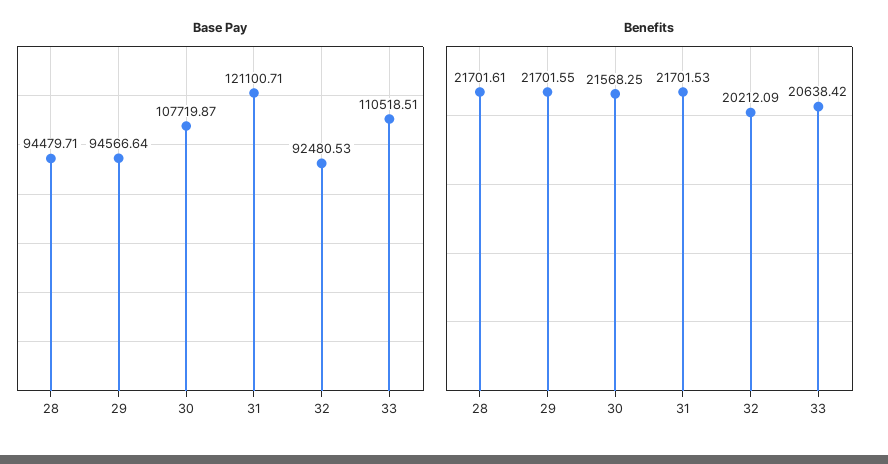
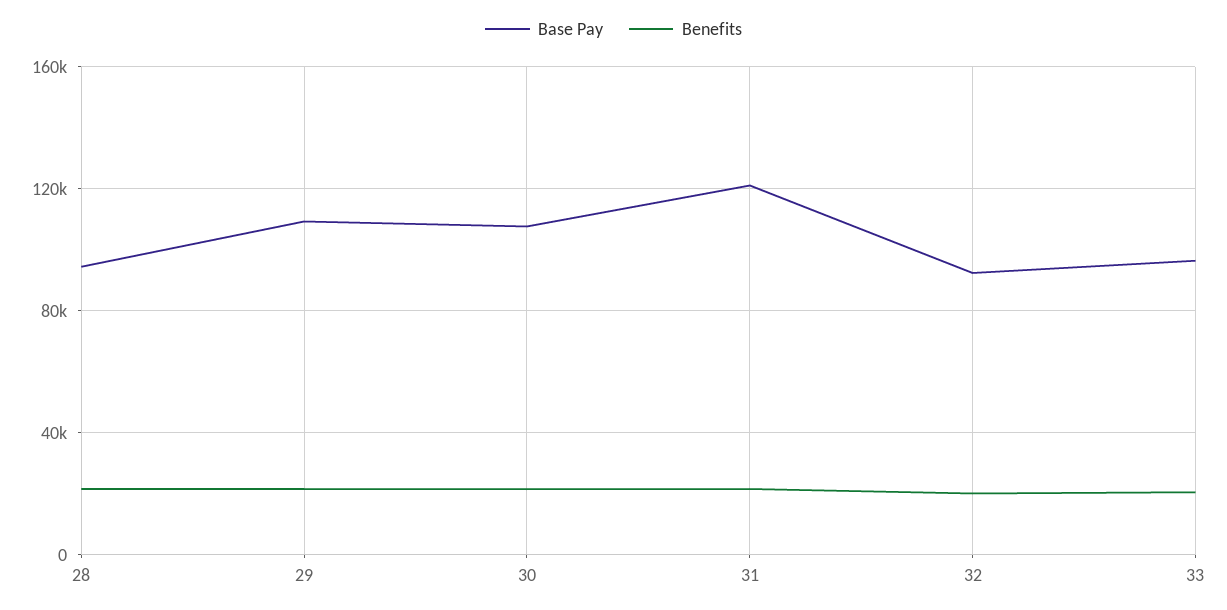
  {
    "Base Pay": {
      "28": 94479.71,
-     "29": 94566.64,
+     "29": 110000,
      "30": 107719.87,
      "31": 121100.71,
      "32": 92480.53,
-     "33": 110518.51
+     "33": 95000
    },
    "Benefits": {
      "28": 21701.61,
      "29": 21701.55,
      "30": 21568.25,
      "31": 21701.53,
      "32": 20212.09,
      "33": 20638.42
    }
  }

